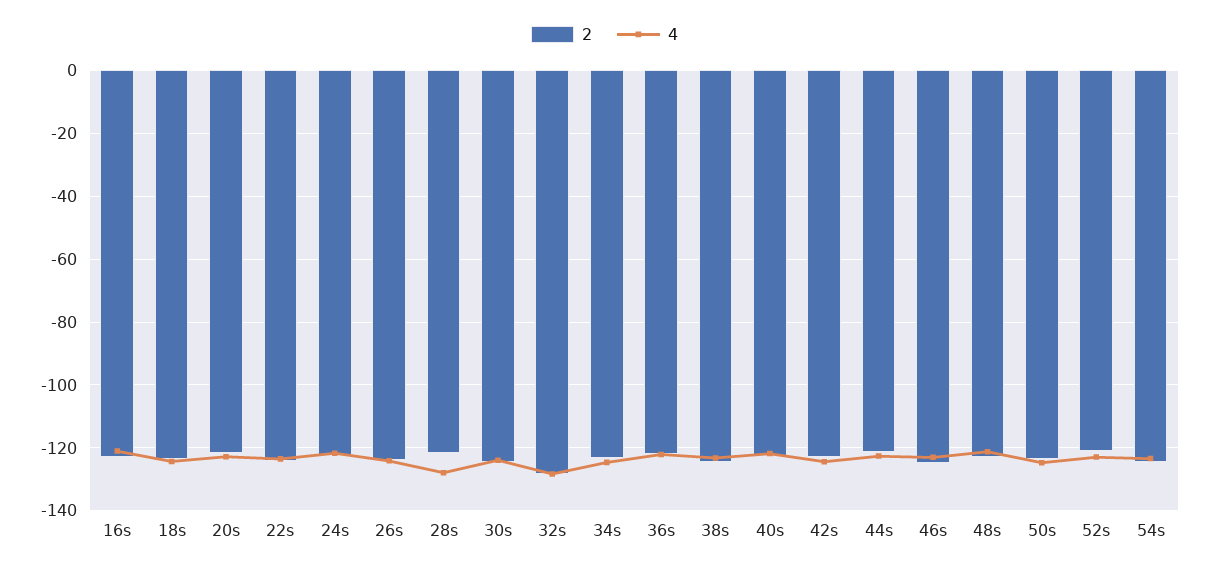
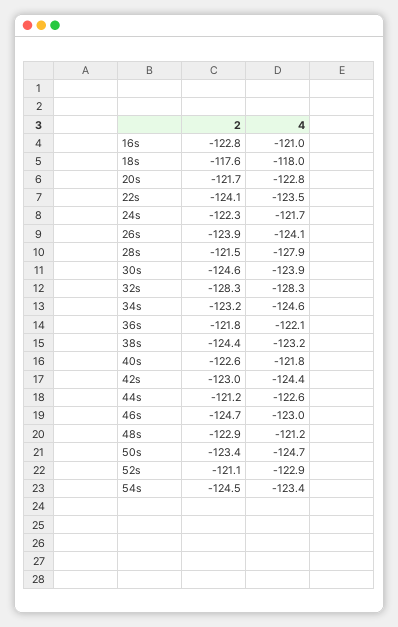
  {
    "2": {
      "16s": -122.8,
-     "18s": -124,
+     "18s": -117.6,
      "20s": -121.7,
      "22s": -124.1,
      "24s": -122.3,
      "26s": -123.9,
      "28s": -121.5,
      "30s": -124.6,
      "32s": -128.3,
      "34s": -123.2,
      "36s": -121.8,
      "38s": -124.4,
      "40s": -122.6,
      "42s": -123,
      "44s": -121.2,
      "46s": -124.7,
      "48s": -122.9,
      "50s": -123.4,
      "52s": -121.1,
      "54s": -124.5
    },
    "4": {
      "16s": -121,
-     "18s": -124,
+     "18s": -118,
      "20s": -122.8,
      "22s": -123.5,
      "24s": -121.7,
      "26s": -124.1,
      "28s": -127.9,
      "30s": -123.9,
      "32s": -128.3,
      "34s": -124.6,
      "36s": -122.1,
      "38s": -123.2,
      "40s": -121.8,
      "42s": -124.4,
      "44s": -122.6,
      "46s": -123,
      "48s": -121.2,
      "50s": -124.7,
      "52s": -122.9,
      "54s": -123.4
    }
  }

